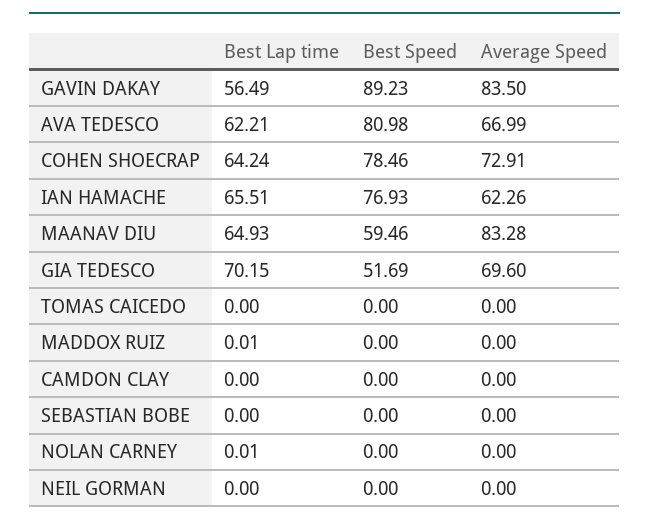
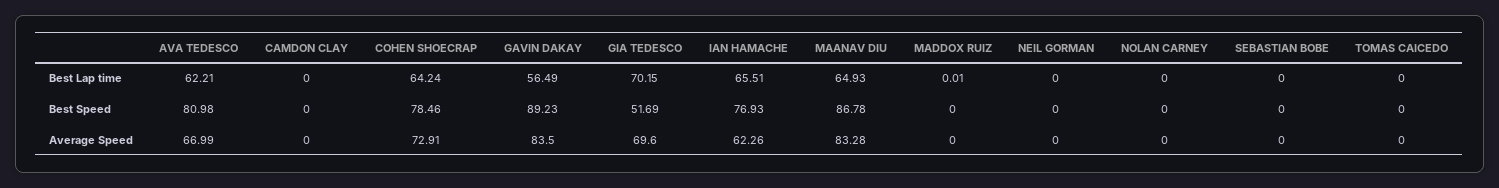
  {
    "Best Lap time": {
      "GAVIN DAKAY": 56.49,
      "AVA TEDESCO": 62.21,
      "COHEN SHOECRAP": 64.24,
      "IAN HAMACHE": 65.51,
      "MAANAV DIU": 64.93,
      "GIA TEDESCO": 70.15,
      "TOMAS CAICEDO": 0,
      "MADDOX RUIZ": 0.01,
      "CAMDON CLAY": 0,
      "SEBASTIAN BOBE": 0,
-     "NOLAN CARNEY": 0.01,
+     "NOLAN CARNEY": 0,
      "NEIL GORMAN": 0
    },
    "Best Speed": {
      "GAVIN DAKAY": 89.23,
      "AVA TEDESCO": 80.98,
      "COHEN SHOECRAP": 78.46,
      "IAN HAMACHE": 76.93,
-     "MAANAV DIU": 59.46,
+     "MAANAV DIU": 86.78,
      "GIA TEDESCO": 51.69,
      "TOMAS CAICEDO": 0,
      "MADDOX RUIZ": 0,
      "CAMDON CLAY": 0,
      "SEBASTIAN BOBE": 0,
      "NOLAN CARNEY": 0,
      "NEIL GORMAN": 0
    },
    "Average Speed": {
      "GAVIN DAKAY": 83.5,
      "AVA TEDESCO": 66.99,
      "COHEN SHOECRAP": 72.91,
      "IAN HAMACHE": 62.26,
      "MAANAV DIU": 83.28,
      "GIA TEDESCO": 69.6,
      "TOMAS CAICEDO": 0,
      "MADDOX RUIZ": 0,
      "CAMDON CLAY": 0,
      "SEBASTIAN BOBE": 0,
      "NOLAN CARNEY": 0,
      "NEIL GORMAN": 0
    }
  }

